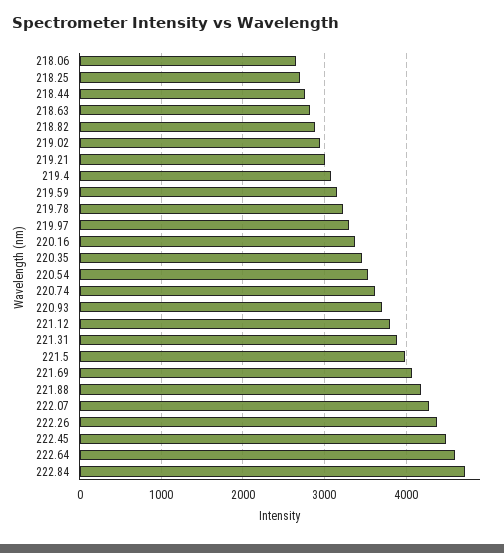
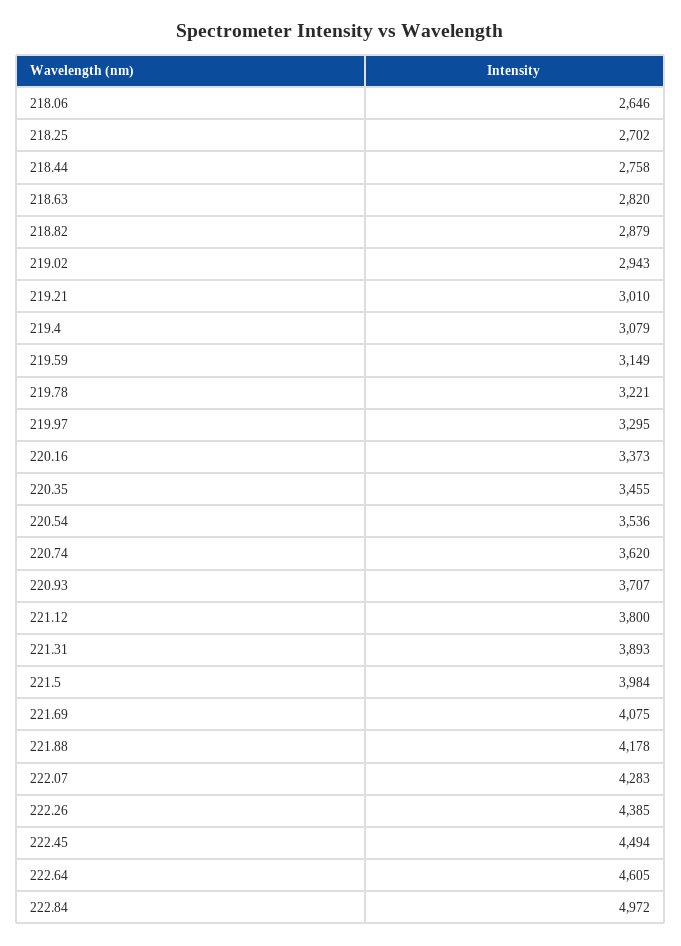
  {
    "218.06": 2646,
    "218.25": 2702,
    "218.44": 2758,
    "218.63": 2820,
    "218.82": 2879,
    "219.02": 2943,
    "219.21": 3010,
    "219.4": 3079,
    "219.59": 3149,
    "219.78": 3221,
    "219.97": 3295,
    "220.16": 3373,
    "220.35": 3455,
    "220.54": 3536,
    "220.74": 3620,
    "220.93": 3707,
    "221.12": 3800,
    "221.31": 3893,
    "221.5": 3984,
    "221.69": 4075,
    "221.88": 4178,
    "222.07": 4283,
    "222.26": 4385,
    "222.45": 4494,
    "222.64": 4605,
-   "222.84": 4700
+   "222.84": 4972
  }

